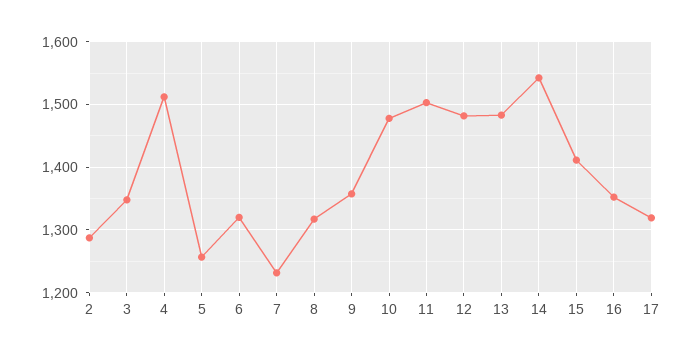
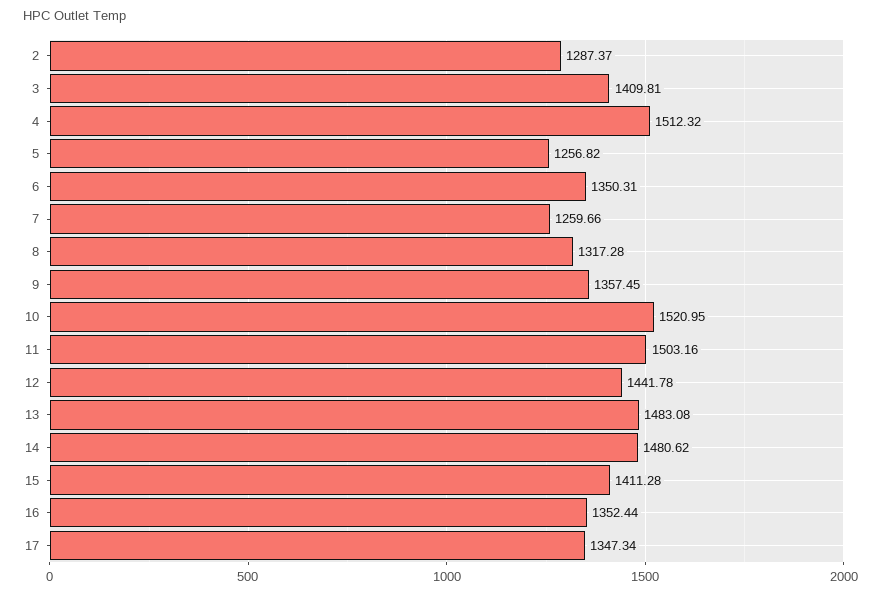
  {
    "2": 1287.37,
-   "3": 1350,
+   "3": 1409.81,
    "4": 1512.32,
    "5": 1256.82,
-   "6": 1320,
+   "6": 1350.31,
-   "7": 1230,
+   "7": 1259.66,
    "8": 1317.28,
    "9": 1357.45,
-   "10": 1480,
+   "10": 1520.95,
    "11": 1503.16,
-   "12": 1480,
+   "12": 1441.78,
    "13": 1483.08,
-   "14": 1540,
+   "14": 1480.62,
    "15": 1411.28,
    "16": 1352.44,
-   "17": 1320
+   "17": 1347.34
  }

